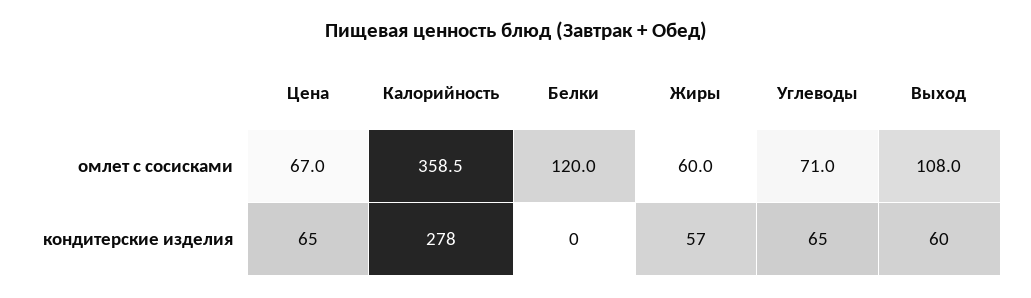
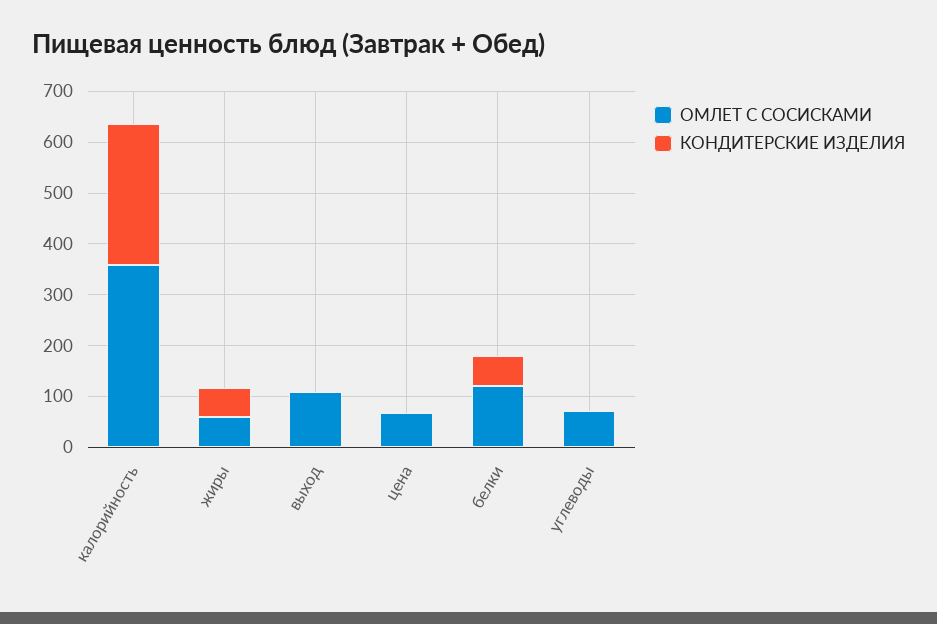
  {
    "омлет с сосисками": {
      "Цена": 67,
      "Калорийность": 358.5,
      "Белки": 120,
      "Жиры": 60,
      "Углеводы": 71,
      "Выход": 108
    },
    "кондитерские изделия": {
-     "Цена": 65,
+     "Цена": 0,
      "Калорийность": 278,
-     "Белки": 0,
+     "Белки": 60,
      "Жиры": 57,
-     "Углеводы": 65,
+     "Углеводы": 0,
-     "Выход": 60
+     "Выход": 0
    }
  }

